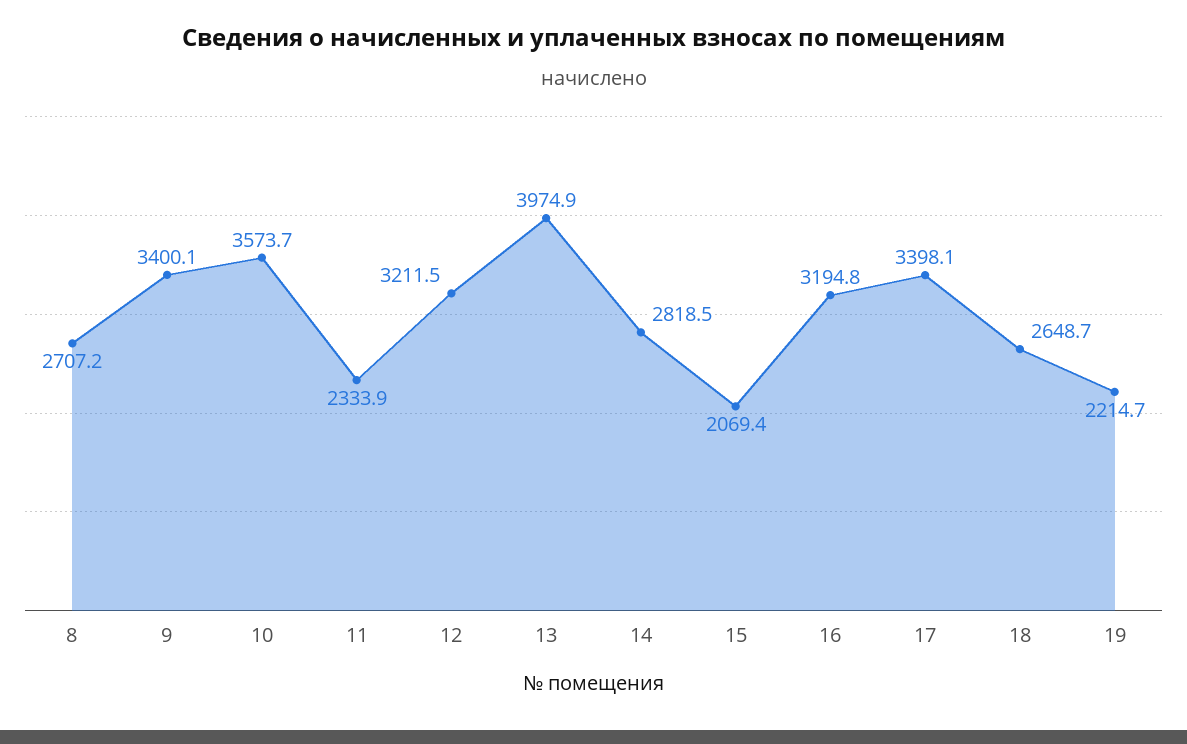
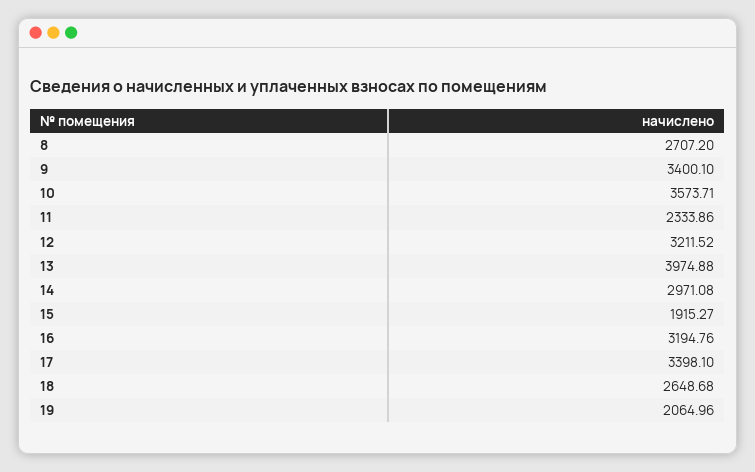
  {
    "8": 2707.2,
    "9": 3400.1,
    "10": 3573.71,
    "11": 2333.86,
    "12": 3211.52,
    "13": 3974.88,
-   "14": 2818.5,
+   "14": 2971.08,
-   "15": 2069.4,
+   "15": 1915.27,
    "16": 3194.76,
    "17": 3398.1,
    "18": 2648.68,
-   "19": 2214.7
+   "19": 2064.96
  }

